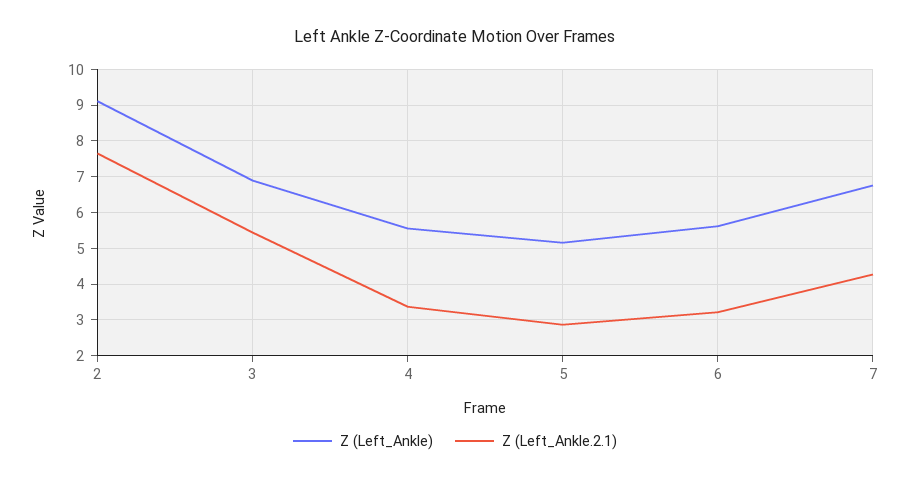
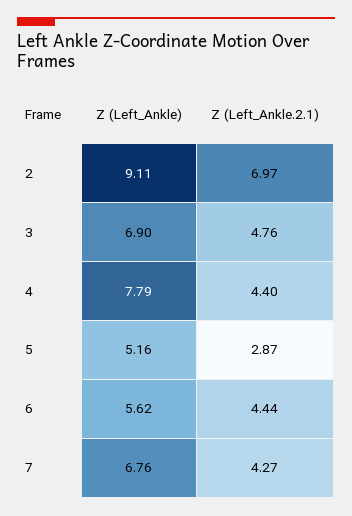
  {
    "Z (Left_Ankle)": {
      "2": 9.11,
      "3": 6.9,
-     "4": 5.6,
+     "4": 7.79,
      "5": 5.16,
      "6": 5.62,
      "7": 6.76
    },
    "Z (Left_Ankle.2.1)": {
-     "2": 7.6,
+     "2": 6.97,
-     "3": 5.4,
+     "3": 4.76,
-     "4": 3.4,
+     "4": 4.4,
      "5": 2.87,
-     "6": 3.2,
+     "6": 4.44,
      "7": 4.27
    }
  }

